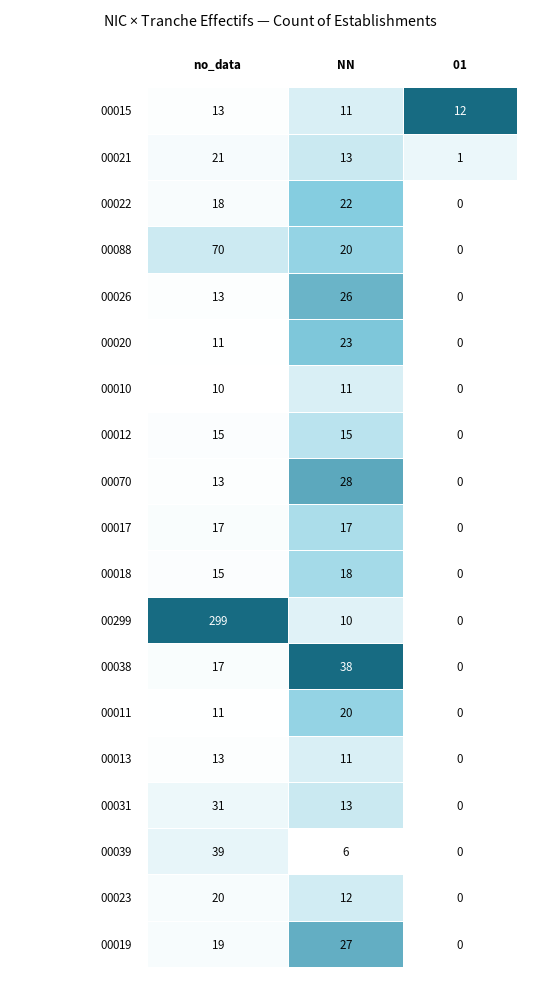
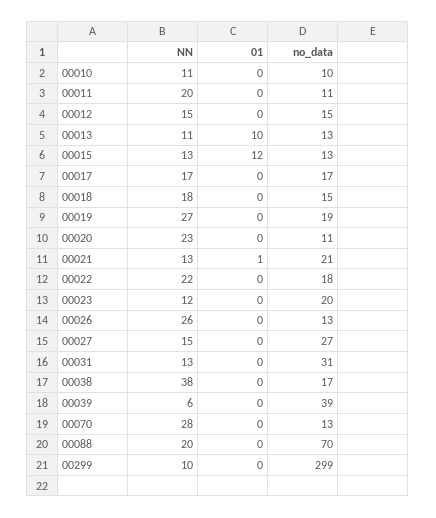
  {
    "no_data": {
      "00015": 13,
      "00021": 21,
      "00022": 18,
      "00088": 70,
      "00026": 13,
      "00020": 11,
      "00010": 10,
      "00012": 15,
      "00070": 13,
      "00017": 17,
      "00018": 15,
      "00299": 299,
      "00038": 17,
      "00011": 11,
      "00013": 13,
      "00031": 31,
      "00039": 39,
      "00023": 20,
-     "00019": 19
+     "00019": 19,
+     "00027": 27
    },
    "NN": {
-     "00015": 11,
+     "00015": 13,
      "00021": 13,
      "00022": 22,
      "00088": 20,
      "00026": 26,
      "00020": 23,
      "00010": 11,
      "00012": 15,
      "00070": 28,
      "00017": 17,
      "00018": 18,
      "00299": 10,
      "00038": 38,
      "00011": 20,
      "00013": 11,
      "00031": 13,
      "00039": 6,
      "00023": 12,
-     "00019": 27
+     "00019": 27,
+     "00027": 15
    },
    "01": {
      "00015": 12,
      "00021": 1,
      "00022": 0,
      "00088": 0,
      "00026": 0,
      "00020": 0,
      "00010": 0,
      "00012": 0,
      "00070": 0,
      "00017": 0,
      "00018": 0,
      "00299": 0,
      "00038": 0,
      "00011": 0,
-     "00013": 0,
+     "00013": 10,
      "00031": 0,
      "00039": 0,
      "00023": 0,
-     "00019": 0
+     "00019": 0,
+     "00027": 0
    }
  }

